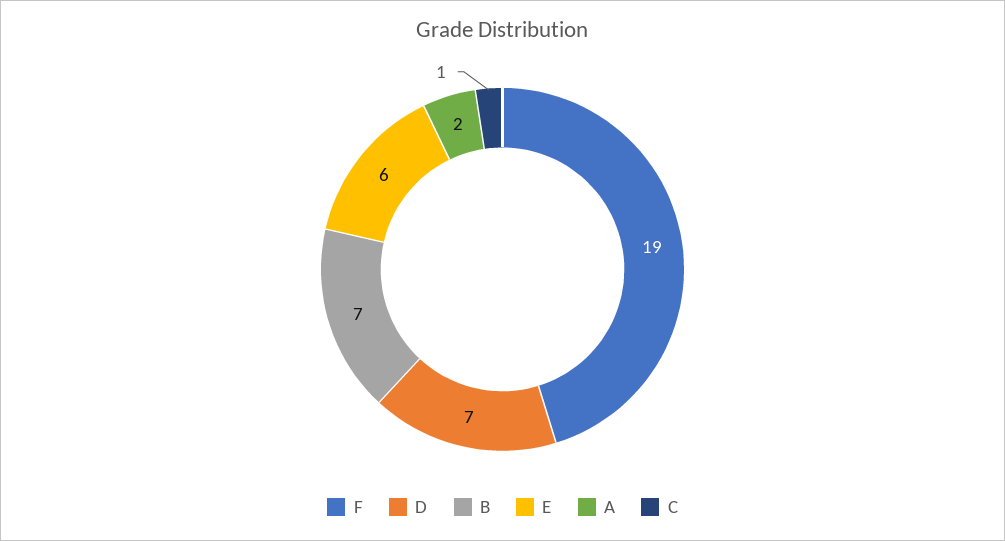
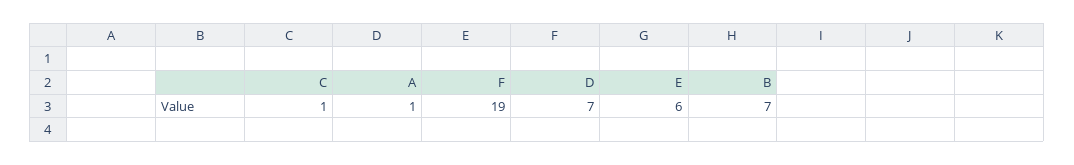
  {
    "F": 19,
    "D": 7,
    "B": 7,
    "E": 6,
-   "A": 2,
+   "A": 1,
    "C": 1
  }

